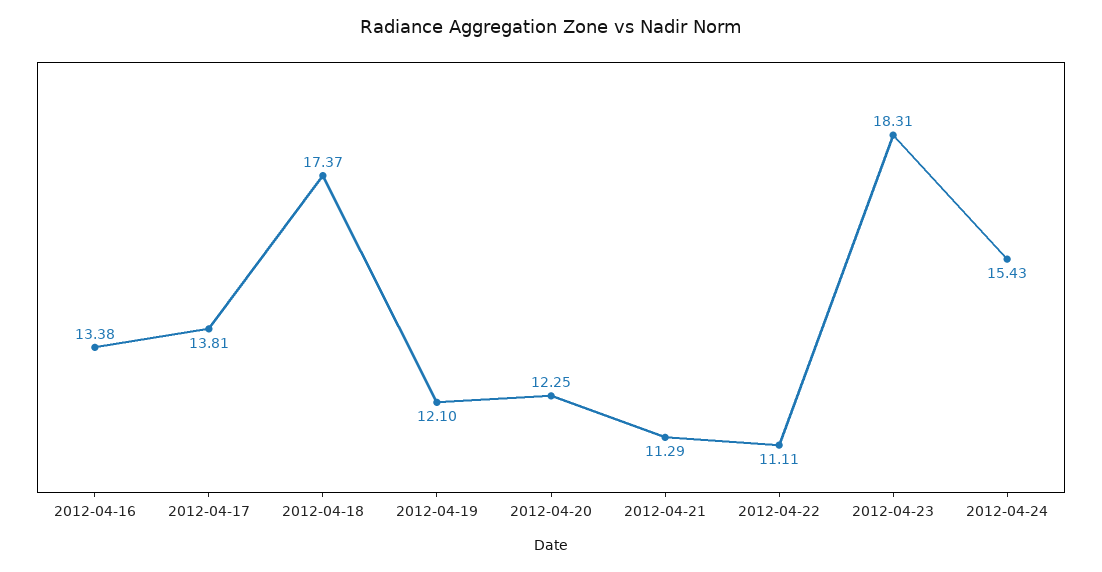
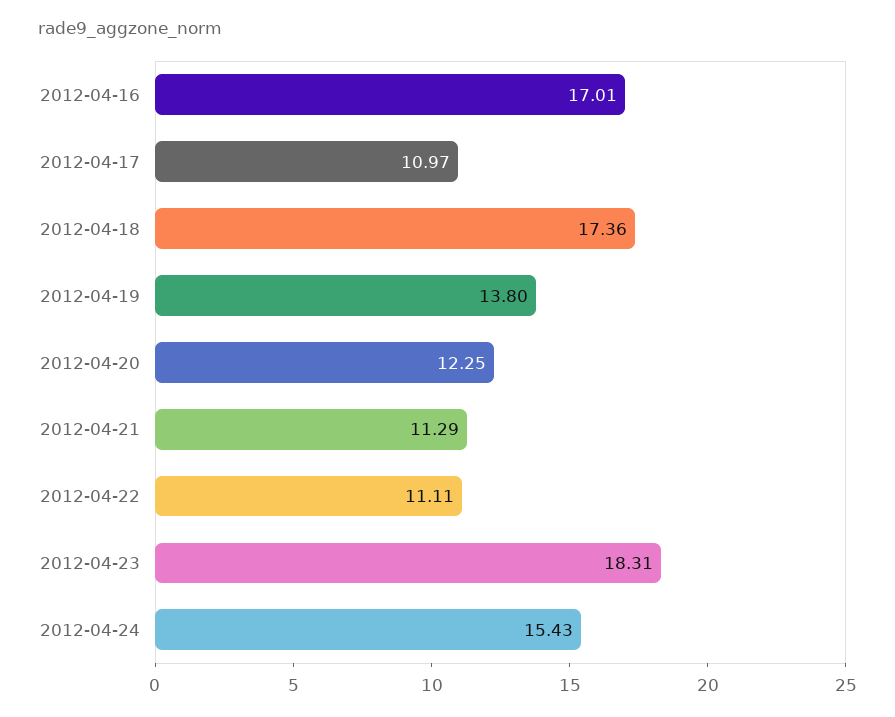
  {
-   "2012-04-16": 13.38,
+   "2012-04-16": 17.01,
-   "2012-04-17": 13.81,
+   "2012-04-17": 10.97,
-   "2012-04-18": 17.37,
+   "2012-04-18": 17.36,
-   "2012-04-19": 12.1,
+   "2012-04-19": 13.8,
    "2012-04-20": 12.25,
    "2012-04-21": 11.29,
    "2012-04-22": 11.11,
    "2012-04-23": 18.31,
    "2012-04-24": 15.43
  }

